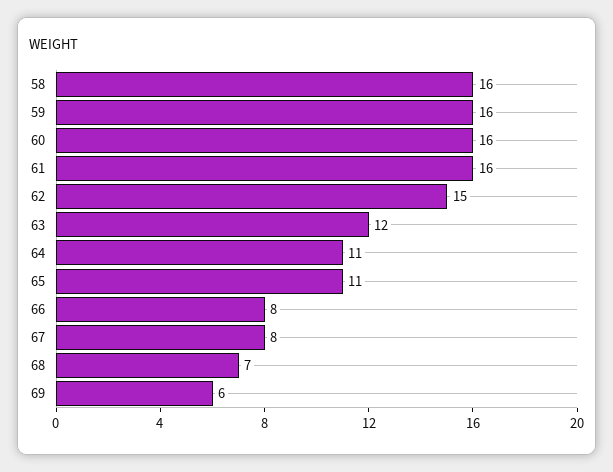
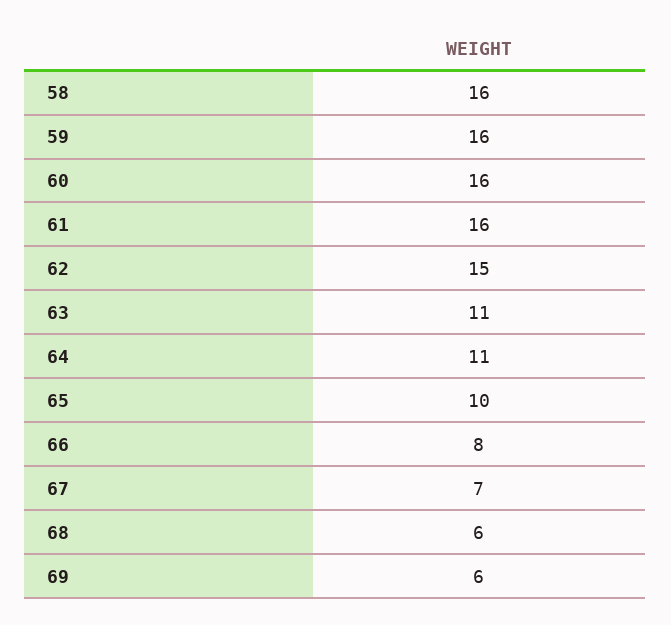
  {
    "58": 16,
    "59": 16,
    "60": 16,
    "61": 16,
    "62": 15,
-   "63": 12,
+   "63": 11,
    "64": 11,
-   "65": 11,
+   "65": 10,
    "66": 8,
-   "67": 8,
+   "67": 7,
-   "68": 7,
+   "68": 6,
    "69": 6
  }

